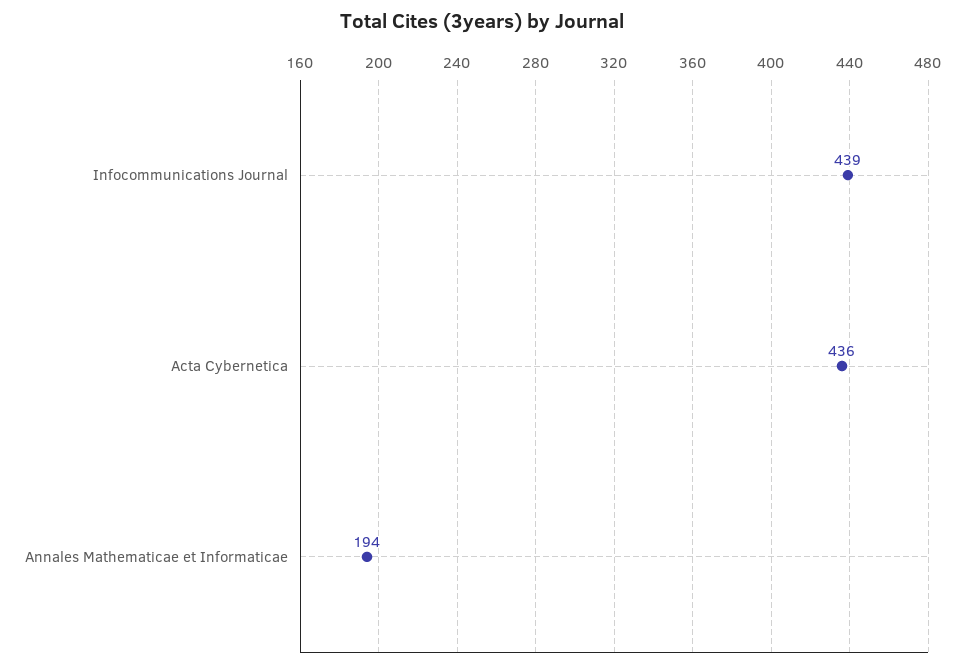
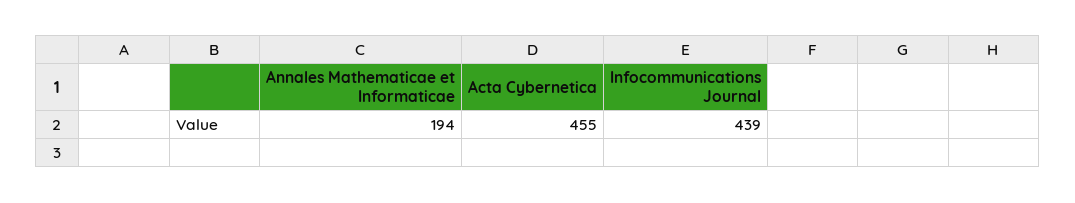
  {
    "Infocommunications Journal": 439,
-   "Acta Cybernetica": 436,
+   "Acta Cybernetica": 455,
    "Annales Mathematicae et Informaticae": 194
  }

